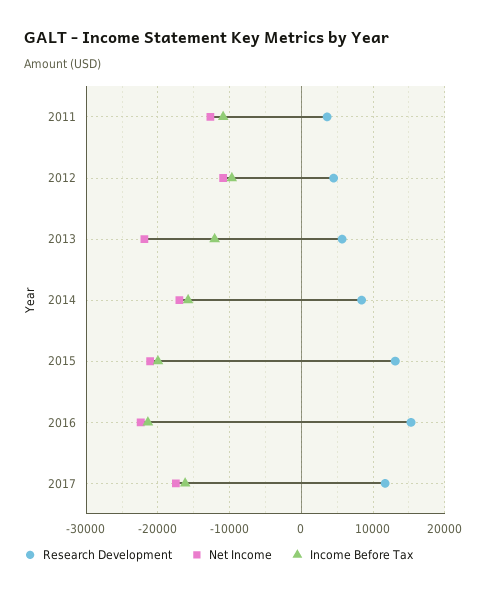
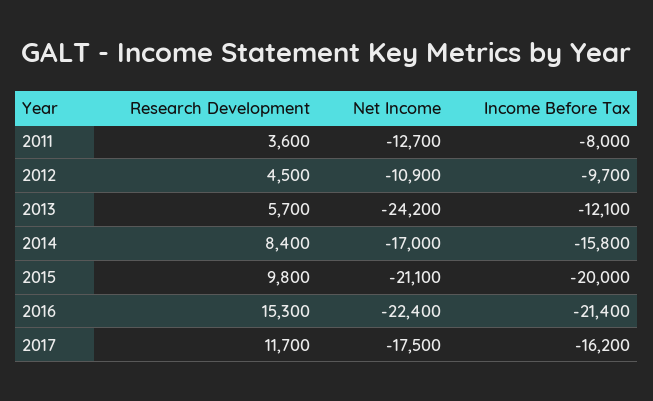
  {
    "Research Development": {
      "2011": 3600,
      "2012": 4500,
      "2013": 5700,
      "2014": 8400,
-     "2015": 13000,
+     "2015": 9800,
      "2016": 15300,
      "2017": 11700
    },
    "Net Income": {
      "2011": -12700,
      "2012": -10900,
-     "2013": -22000,
+     "2013": -24200,
      "2014": -17000,
      "2015": -21100,
      "2016": -22400,
      "2017": -17500
    },
    "Income Before Tax": {
-     "2011": -11000,
+     "2011": -8000,
      "2012": -9700,
      "2013": -12100,
      "2014": -15800,
      "2015": -20000,
      "2016": -21400,
      "2017": -16200
    }
  }

